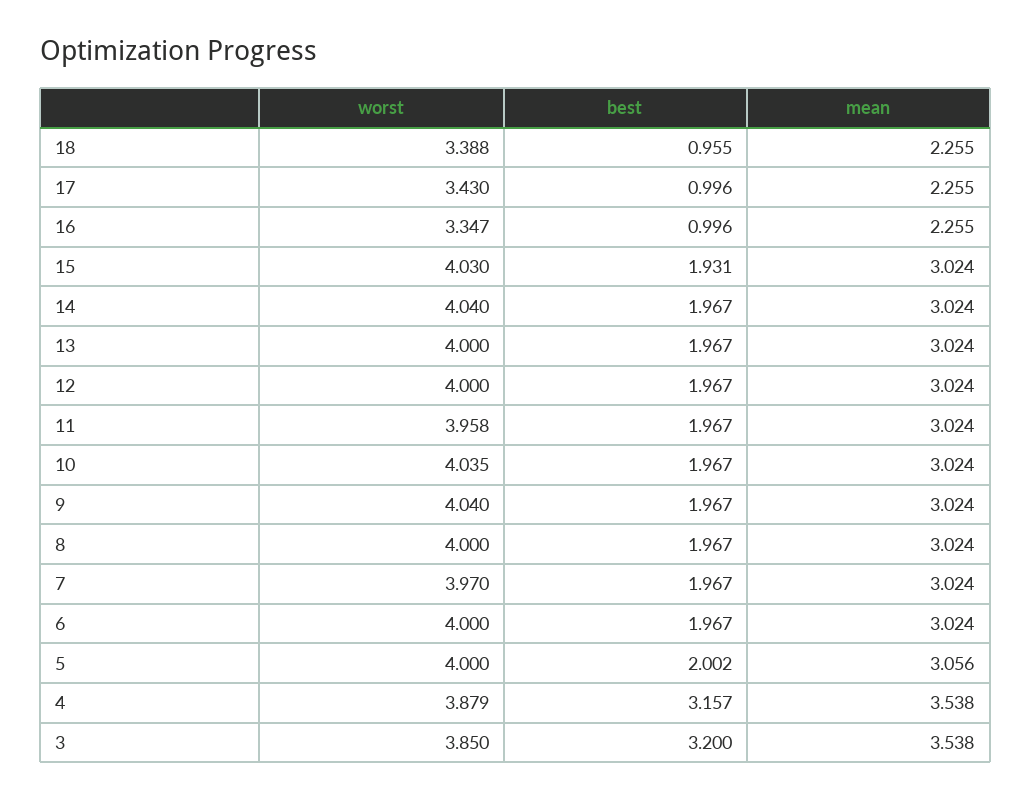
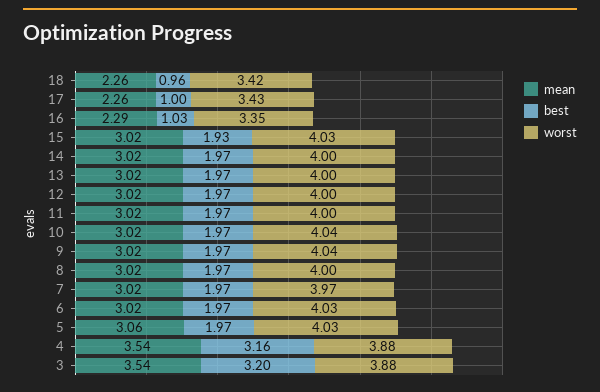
  {
    "worst": {
-     "18": 3.388,
+     "18": 3.42,
      "17": 3.43,
      "16": 3.347,
      "15": 4.03,
-     "14": 4.04,
+     "14": 4,
      "13": 4,
      "12": 4,
-     "11": 3.958,
+     "11": 4,
      "10": 4.035,
      "9": 4.04,
      "8": 4,
      "7": 3.97,
-     "6": 4,
+     "6": 4.03,
-     "5": 4,
+     "5": 4.03,
      "4": 3.879,
-     "3": 3.85
+     "3": 3.88
    },
    "best": {
      "18": 0.955,
      "17": 0.996,
-     "16": 0.996,
+     "16": 1.03,
      "15": 1.931,
      "14": 1.967,
      "13": 1.967,
      "12": 1.967,
      "11": 1.967,
      "10": 1.967,
      "9": 1.967,
      "8": 1.967,
      "7": 1.967,
      "6": 1.967,
-     "5": 2.002,
+     "5": 1.97,
      "4": 3.157,
      "3": 3.2
    },
    "mean": {
      "18": 2.255,
      "17": 2.255,
-     "16": 2.255,
+     "16": 2.29,
      "15": 3.024,
      "14": 3.024,
      "13": 3.024,
      "12": 3.024,
      "11": 3.024,
      "10": 3.024,
      "9": 3.024,
      "8": 3.024,
      "7": 3.024,
      "6": 3.024,
      "5": 3.056,
      "4": 3.538,
      "3": 3.538
    }
  }

